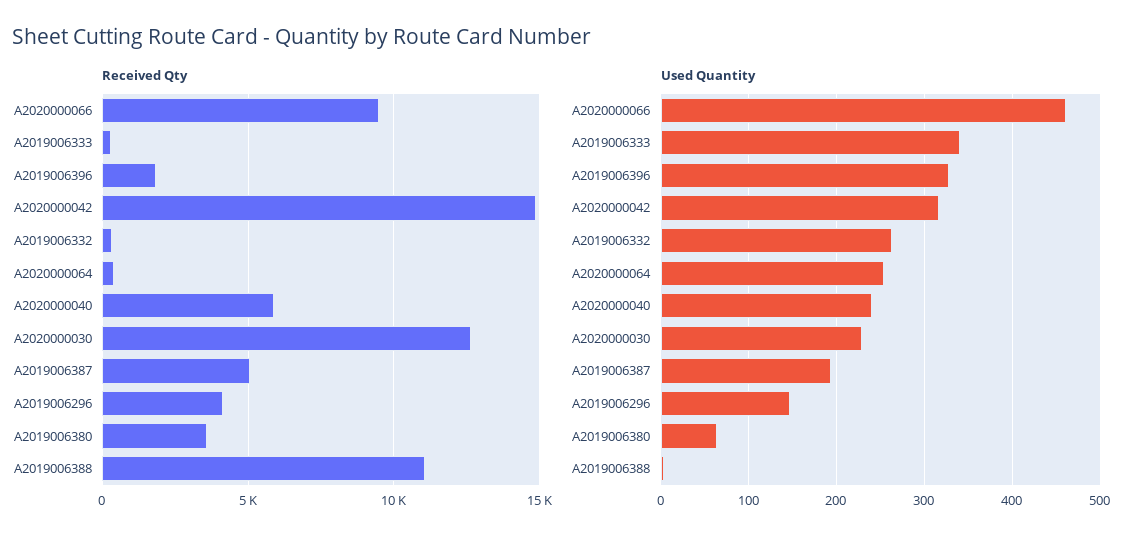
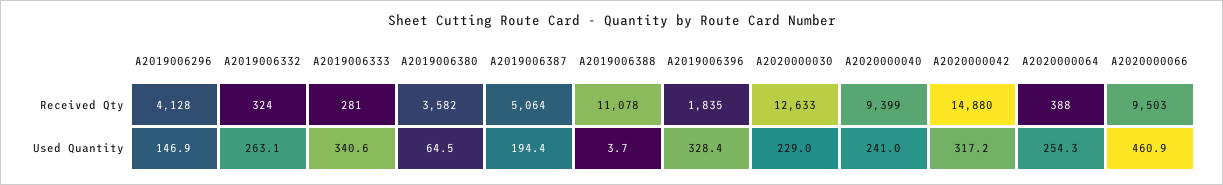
  {
    "Received Qty": {
      "A2020000066": 9503,
      "A2019006333": 281,
      "A2019006396": 1835,
      "A2020000042": 14880,
      "A2019006332": 324,
      "A2020000064": 388,
-     "A2020000040": 6000,
+     "A2020000040": 9399,
      "A2020000030": 12633,
      "A2019006387": 5064,
      "A2019006296": 4128,
      "A2019006380": 3582,
      "A2019006388": 11078
    },
    "Used Quantity": {
      "A2020000066": 460.9,
      "A2019006333": 340.6,
      "A2019006396": 328.4,
      "A2020000042": 317.2,
      "A2019006332": 263.1,
      "A2020000064": 254.3,
      "A2020000040": 241,
      "A2020000030": 229,
      "A2019006387": 194.4,
      "A2019006296": 146.9,
      "A2019006380": 64.5,
      "A2019006388": 3.7
    }
  }

